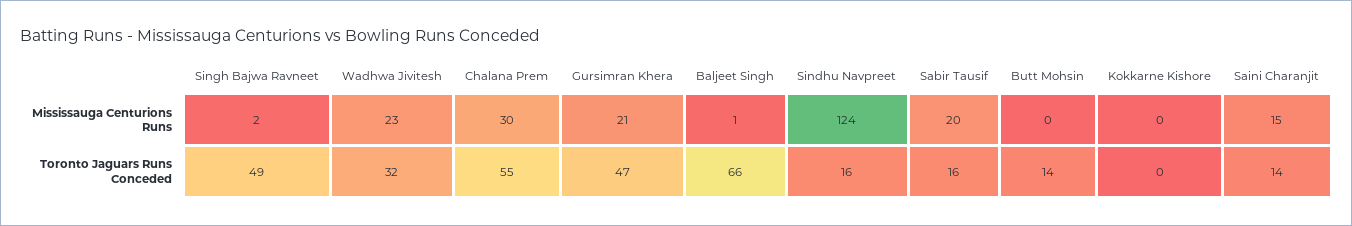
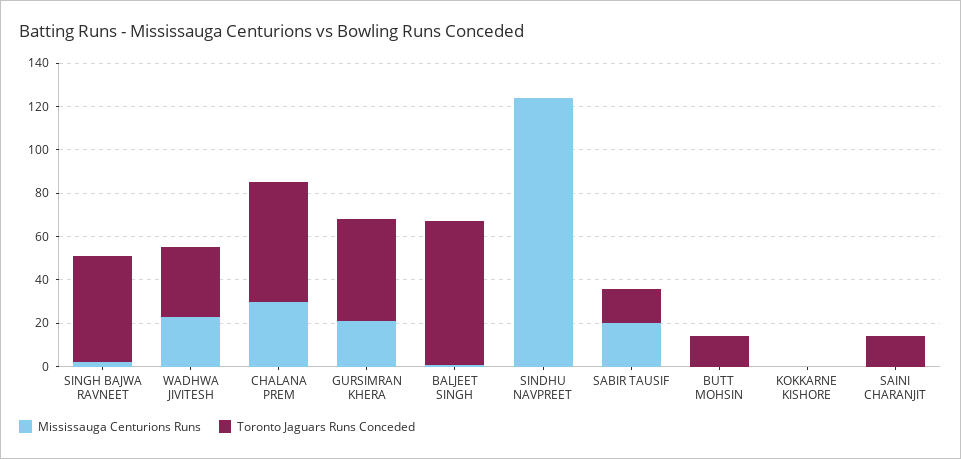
  {
    "Mississauga Centurions Runs": {
      "Singh Bajwa Ravneet": 2,
      "Wadhwa Jivitesh": 23,
      "Chalana Prem": 30,
      "Gursimran Khera": 21,
      "Baljeet Singh": 1,
      "Sindhu Navpreet": 124,
      "Sabir Tausif": 20,
      "Butt Mohsin": 0,
      "Kokkarne Kishore": 0,
-     "Saini Charanjit": 15
+     "Saini Charanjit": 0
    },
    "Toronto Jaguars Runs Conceded": {
      "Singh Bajwa Ravneet": 49,
      "Wadhwa Jivitesh": 32,
      "Chalana Prem": 55,
      "Gursimran Khera": 47,
      "Baljeet Singh": 66,
-     "Sindhu Navpreet": 16,
+     "Sindhu Navpreet": 0,
      "Sabir Tausif": 16,
      "Butt Mohsin": 14,
      "Kokkarne Kishore": 0,
      "Saini Charanjit": 14
    }
  }

